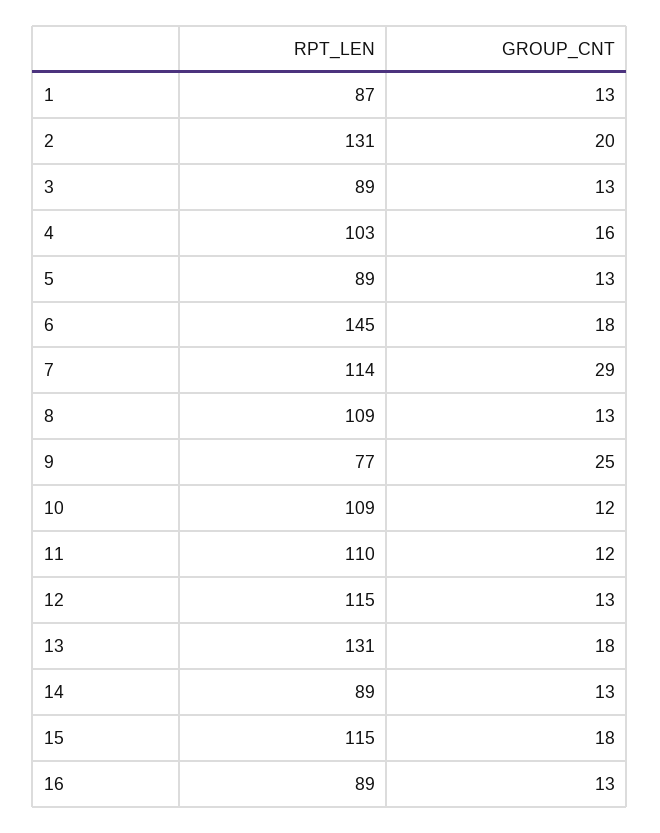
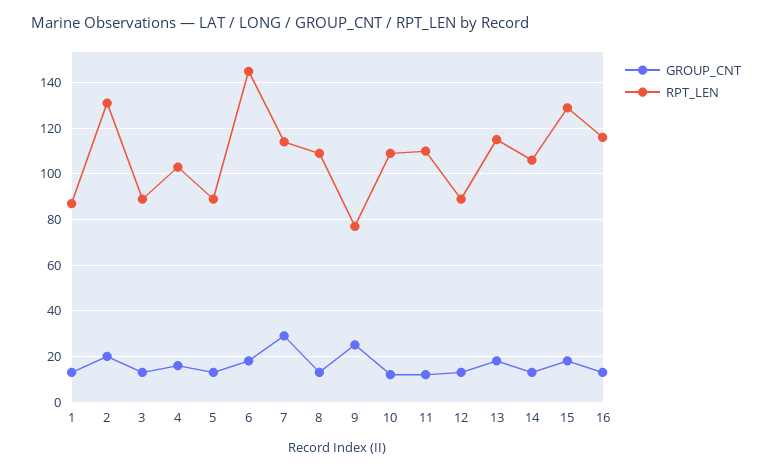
  {
    "RPT_LEN": {
      "1": 87,
      "2": 131,
      "3": 89,
      "4": 103,
      "5": 89,
      "6": 145,
      "7": 114,
      "8": 109,
      "9": 77,
      "10": 109,
      "11": 110,
-     "12": 115,
+     "12": 90,
-     "13": 131,
+     "13": 115,
-     "14": 89,
+     "14": 105,
-     "15": 115,
+     "15": 130,
-     "16": 89
+     "16": 115
    },
    "GROUP_CNT": {
      "1": 13,
      "2": 20,
      "3": 13,
      "4": 16,
      "5": 13,
      "6": 18,
      "7": 29,
      "8": 13,
      "9": 25,
      "10": 12,
      "11": 12,
      "12": 13,
      "13": 18,
      "14": 13,
      "15": 18,
      "16": 13
    }
  }

